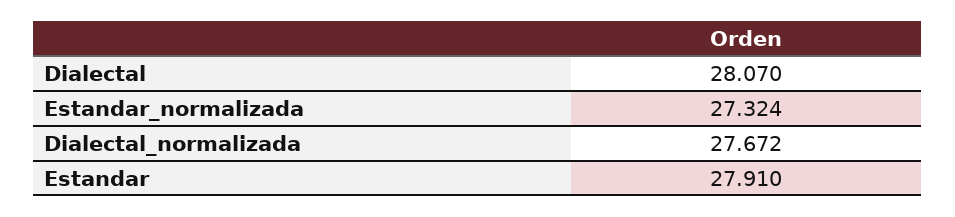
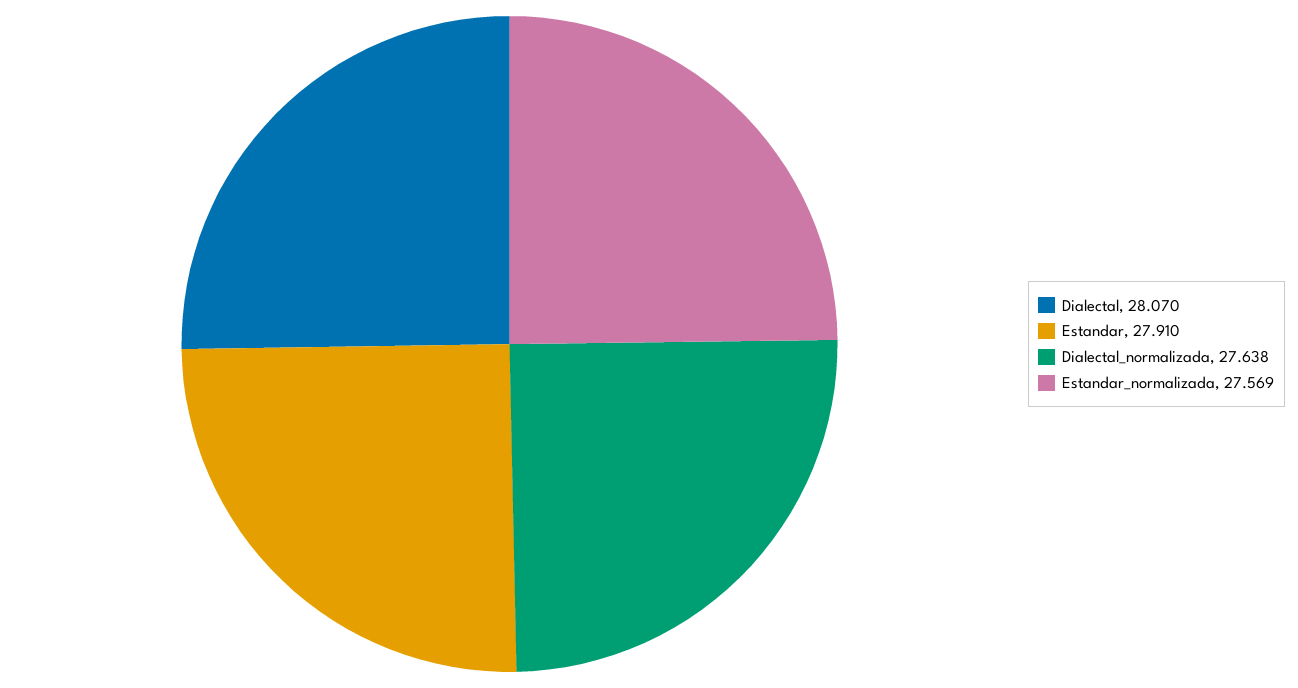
  {
    "Dialectal": 28.07,
-   "Estandar_normalizada": 27.324,
+   "Estandar_normalizada": 27.569,
-   "Dialectal_normalizada": 27.672,
+   "Dialectal_normalizada": 27.638,
    "Estandar": 27.91
  }

